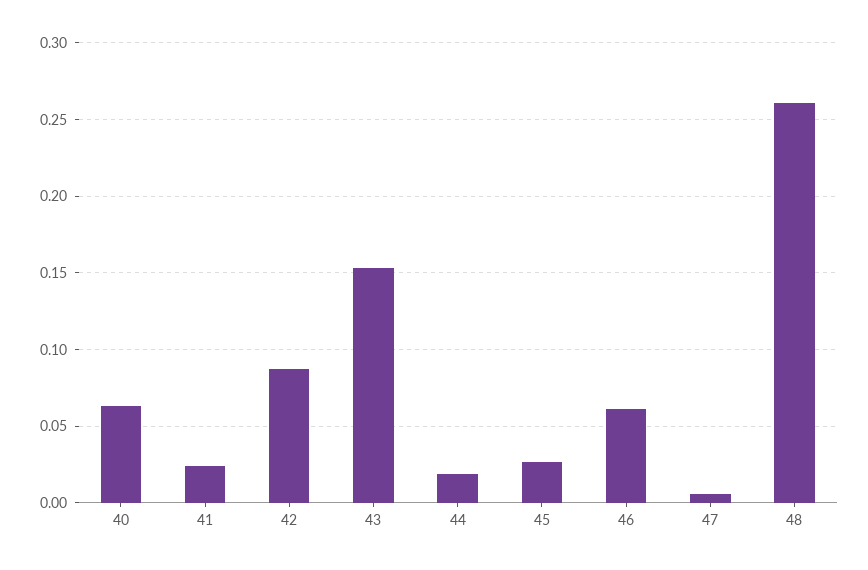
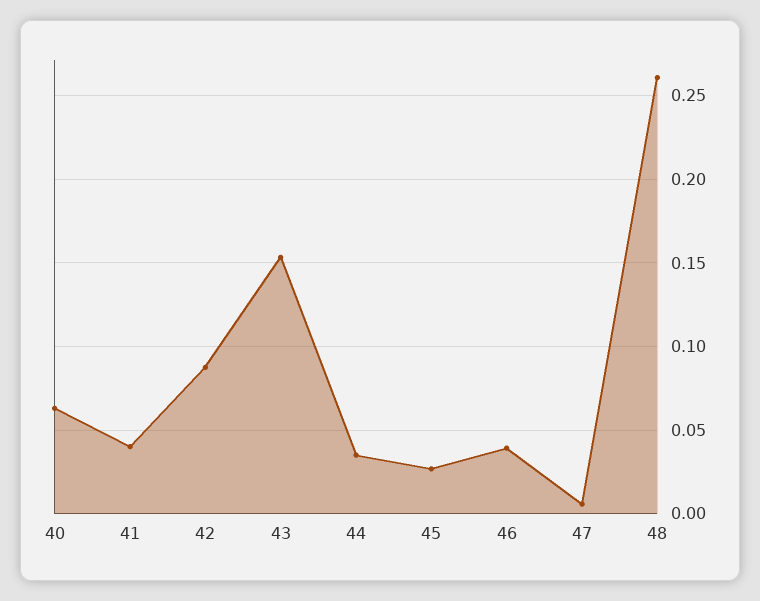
  {
    "40": 0.065,
-   "41": 0.025,
+   "41": 0.04,
    "42": 0.09,
    "43": 0.155,
-   "44": 0.02,
+   "44": 0.035,
    "45": 0.025,
-   "46": 0.06,
+   "46": 0.04,
    "47": 0.005,
    "48": 0.26
  }

